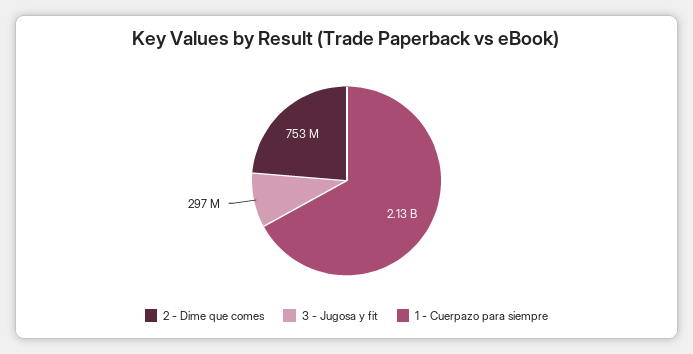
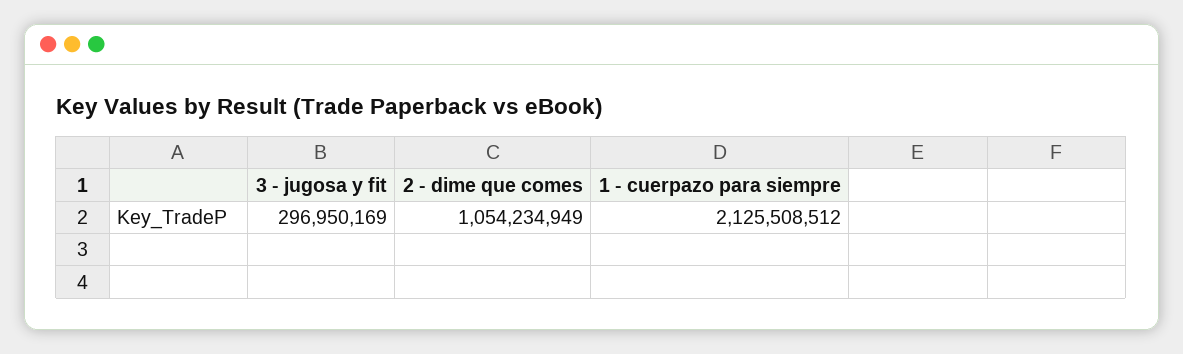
  {
-   "2 - Dime que comes": 753000000,
+   "2 - Dime que comes": 1054234949,
    "3 - Jugosa y fit": 296950169,
    "1 - Cuerpazo para siempre": 2125508512
  }

